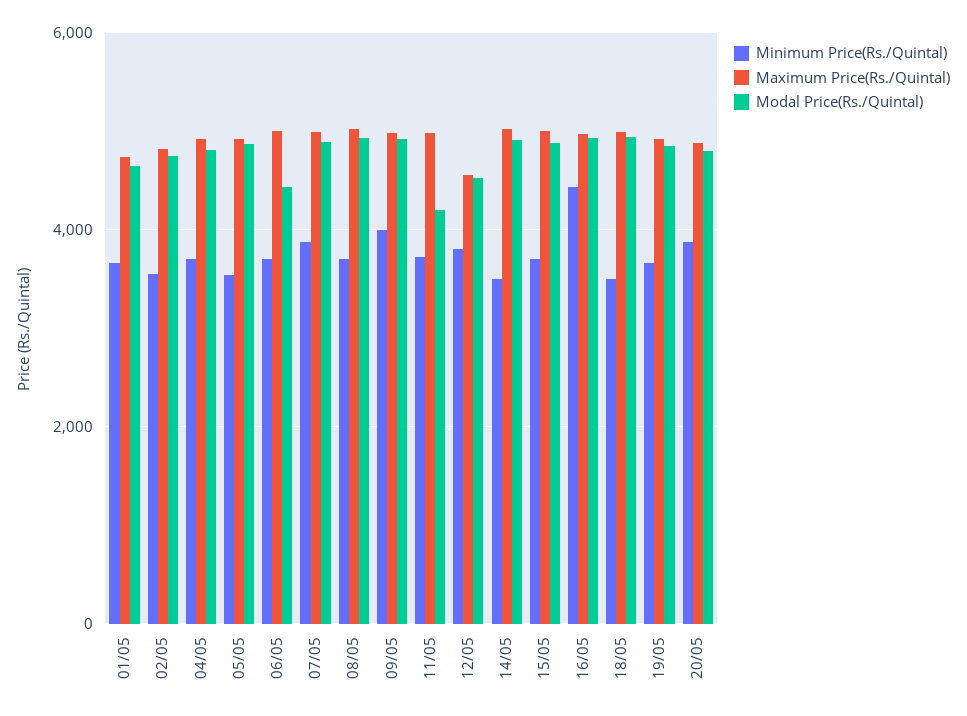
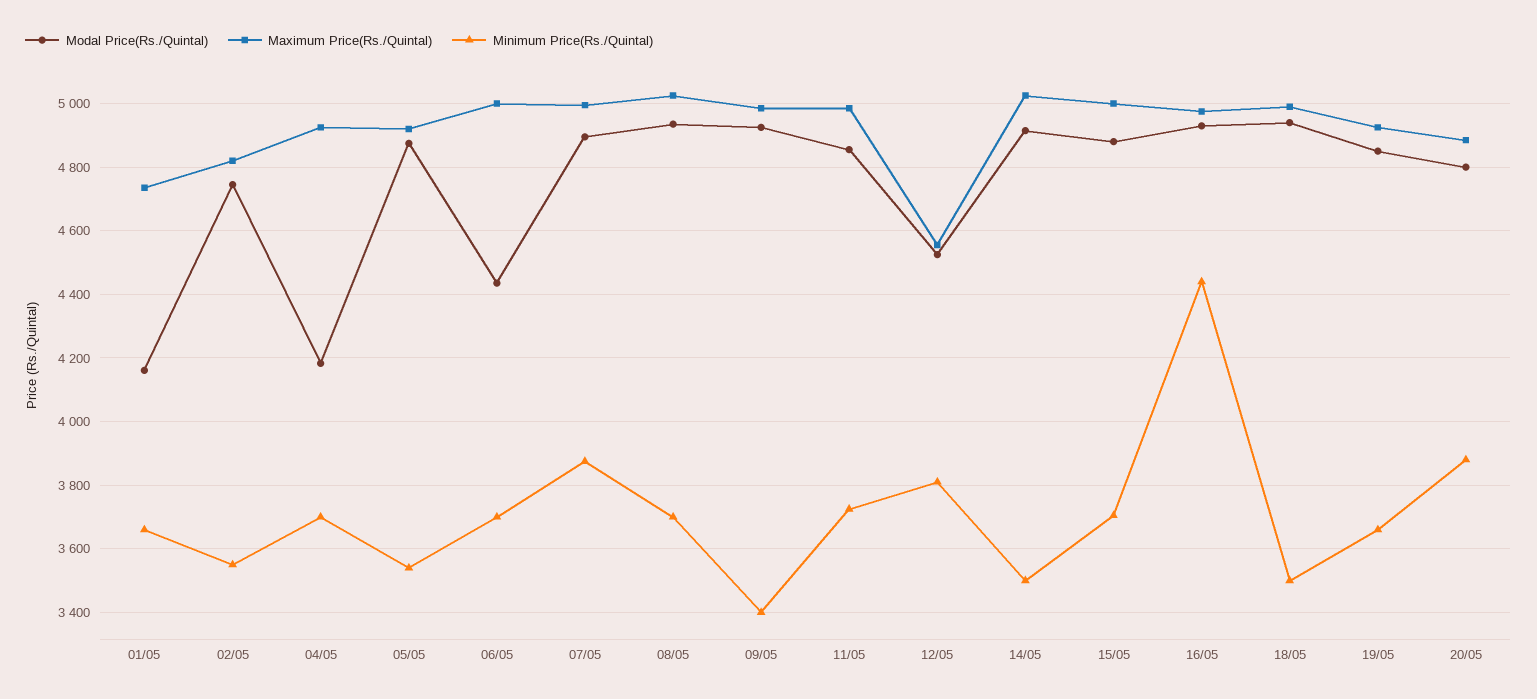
  {
    "Minimum Price(Rs./Quintal)": {
      "01/05": 3660,
      "02/05": 3560,
      "04/05": 3700,
      "05/05": 3540,
      "06/05": 3700,
      "07/05": 3880,
      "08/05": 3700,
-     "09/05": 4000,
+     "09/05": 3400,
      "11/05": 3720,
      "12/05": 3820,
      "14/05": 3500,
      "15/05": 3700,
      "16/05": 4440,
      "18/05": 3500,
      "19/05": 3660,
      "20/05": 3880
    },
    "Maximum Price(Rs./Quintal)": {
      "01/05": 4740,
      "02/05": 4820,
      "04/05": 4920,
      "05/05": 4920,
      "06/05": 5000,
      "07/05": 5000,
      "08/05": 5020,
      "09/05": 4980,
      "11/05": 4980,
      "12/05": 4560,
      "14/05": 5020,
      "15/05": 5000,
      "16/05": 4980,
      "18/05": 5000,
      "19/05": 4920,
      "20/05": 4880
    },
    "Modal Price(Rs./Quintal)": {
-     "01/05": 4600,
+     "01/05": 4160,
      "02/05": 4740,
-     "04/05": 4800,
+     "04/05": 4180,
      "05/05": 4880,
      "06/05": 4440,
      "07/05": 4900,
      "08/05": 4940,
      "09/05": 4920,
-     "11/05": 4200,
+     "11/05": 4860,
      "12/05": 4520,
      "14/05": 4920,
      "15/05": 4880,
      "16/05": 4940,
      "18/05": 4940,
      "19/05": 4860,
      "20/05": 4800
    }
  }

